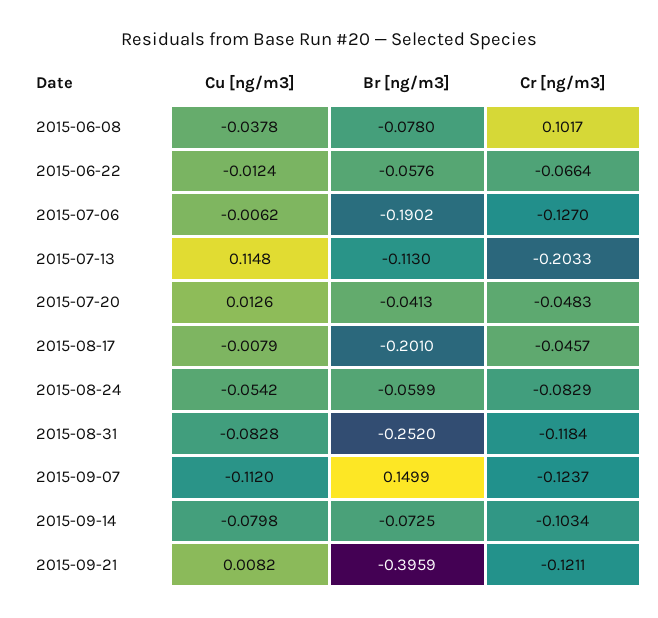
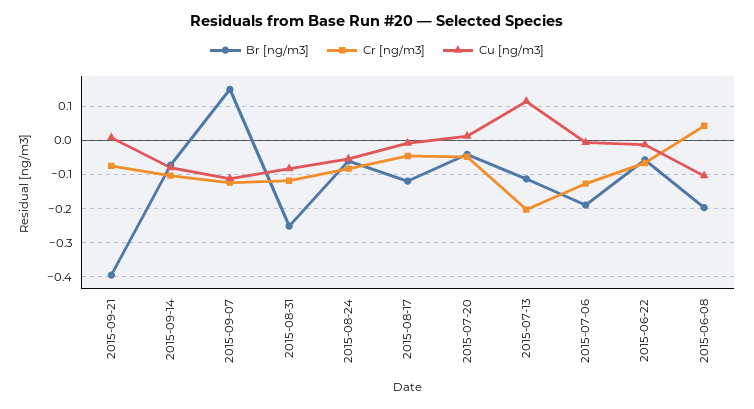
  {
    "Cu [ng/m3]": {
-     "2015-06-08": -0.0378,
+     "2015-06-08": -0.1,
      "2015-06-22": -0.0124,
      "2015-07-06": -0.0062,
      "2015-07-13": 0.1148,
      "2015-07-20": 0.0126,
      "2015-08-17": -0.0079,
      "2015-08-24": -0.0542,
      "2015-08-31": -0.0828,
      "2015-09-07": -0.112,
      "2015-09-14": -0.0798,
      "2015-09-21": 0.0082
    },
    "Br [ng/m3]": {
-     "2015-06-08": -0.078,
+     "2015-06-08": -0.2,
      "2015-06-22": -0.0576,
      "2015-07-06": -0.1902,
      "2015-07-13": -0.113,
      "2015-07-20": -0.0413,
-     "2015-08-17": -0.201,
+     "2015-08-17": -0.12,
      "2015-08-24": -0.0599,
      "2015-08-31": -0.252,
      "2015-09-07": 0.1499,
      "2015-09-14": -0.0725,
      "2015-09-21": -0.3959
    },
    "Cr [ng/m3]": {
-     "2015-06-08": 0.1017,
+     "2015-06-08": 0.04,
      "2015-06-22": -0.0664,
      "2015-07-06": -0.127,
      "2015-07-13": -0.2033,
      "2015-07-20": -0.0483,
      "2015-08-17": -0.0457,
      "2015-08-24": -0.0829,
      "2015-08-31": -0.1184,
      "2015-09-07": -0.1237,
      "2015-09-14": -0.1034,
-     "2015-09-21": -0.1211
+     "2015-09-21": -0.08
    }
  }

